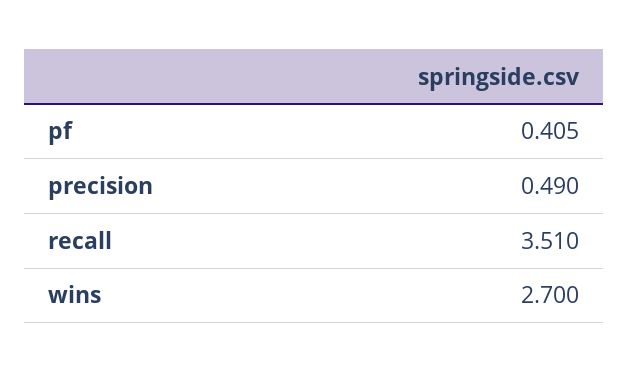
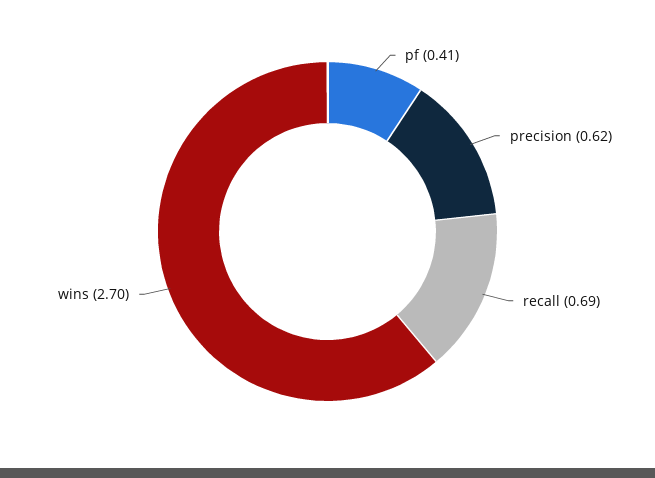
  {
    "pf": 0.405,
-   "precision": 0.49,
+   "precision": 0.62,
-   "recall": 3.51,
+   "recall": 0.69,
    "wins": 2.7
  }

